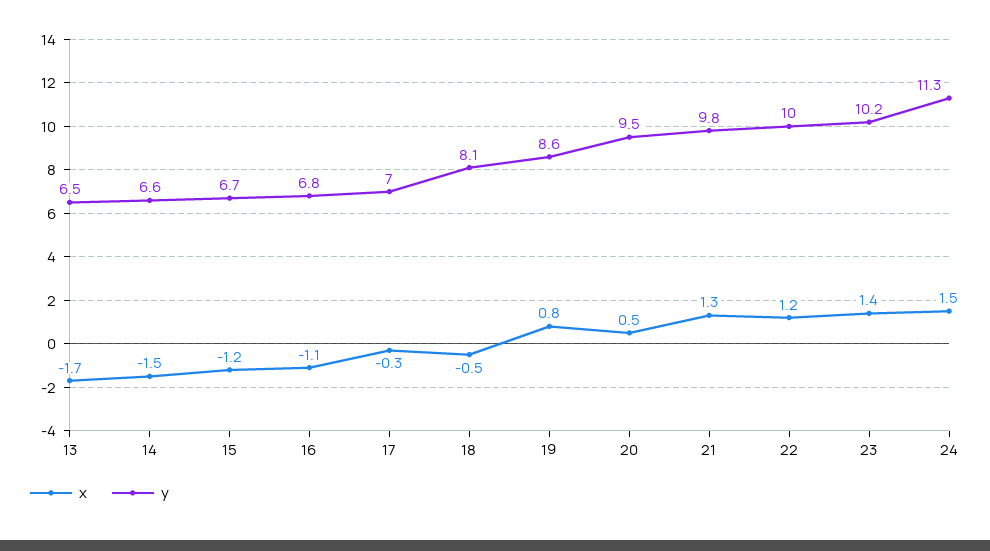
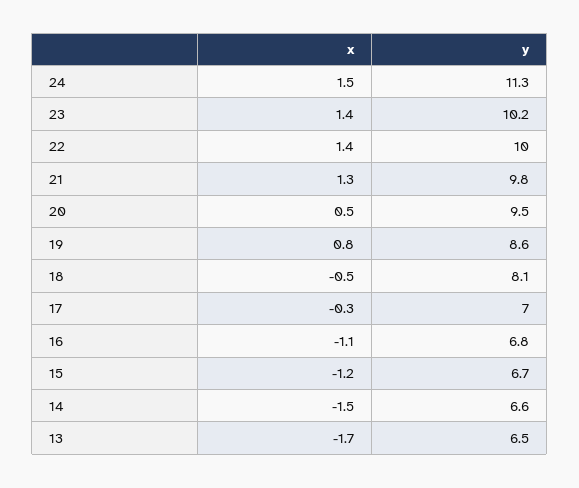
  {
    "x": {
      "13": -1.7,
      "14": -1.5,
      "15": -1.2,
      "16": -1.1,
      "17": -0.3,
      "18": -0.5,
      "19": 0.8,
      "20": 0.5,
      "21": 1.3,
-     "22": 1.2,
+     "22": 1.4,
      "23": 1.4,
      "24": 1.5
    },
    "y": {
      "13": 6.5,
      "14": 6.6,
      "15": 6.7,
      "16": 6.8,
      "17": 7,
      "18": 8.1,
      "19": 8.6,
      "20": 9.5,
      "21": 9.8,
      "22": 10,
      "23": 10.2,
      "24": 11.3
    }
  }

